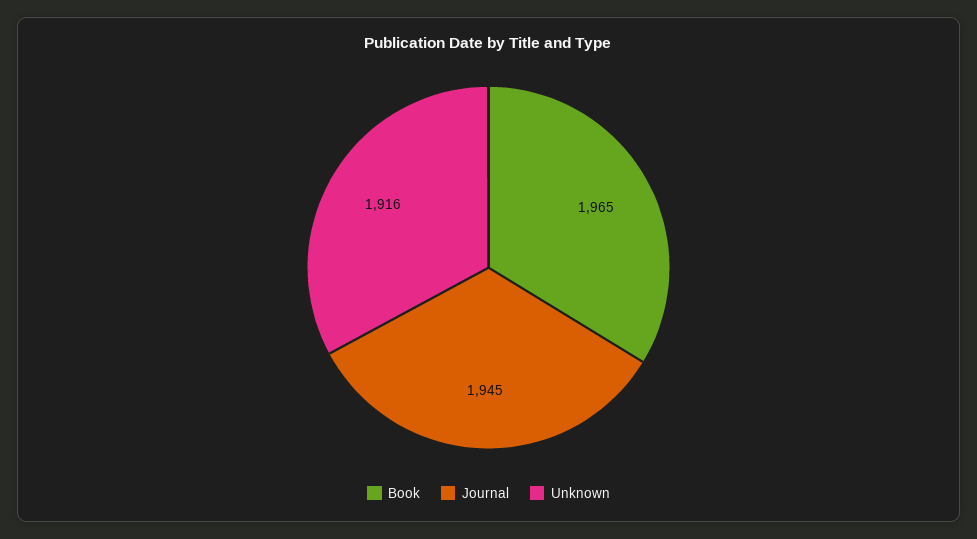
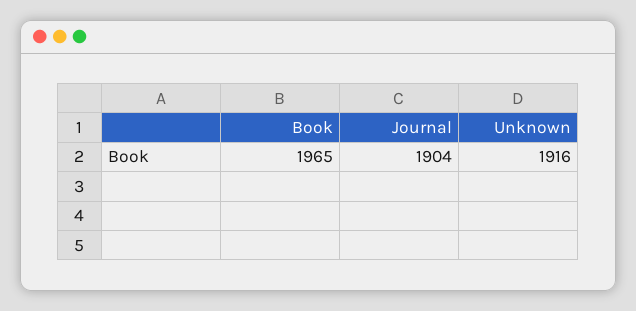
  {
    "Book": 1965,
-   "Journal": 1945,
+   "Journal": 1904,
    "Unknown": 1916
  }

